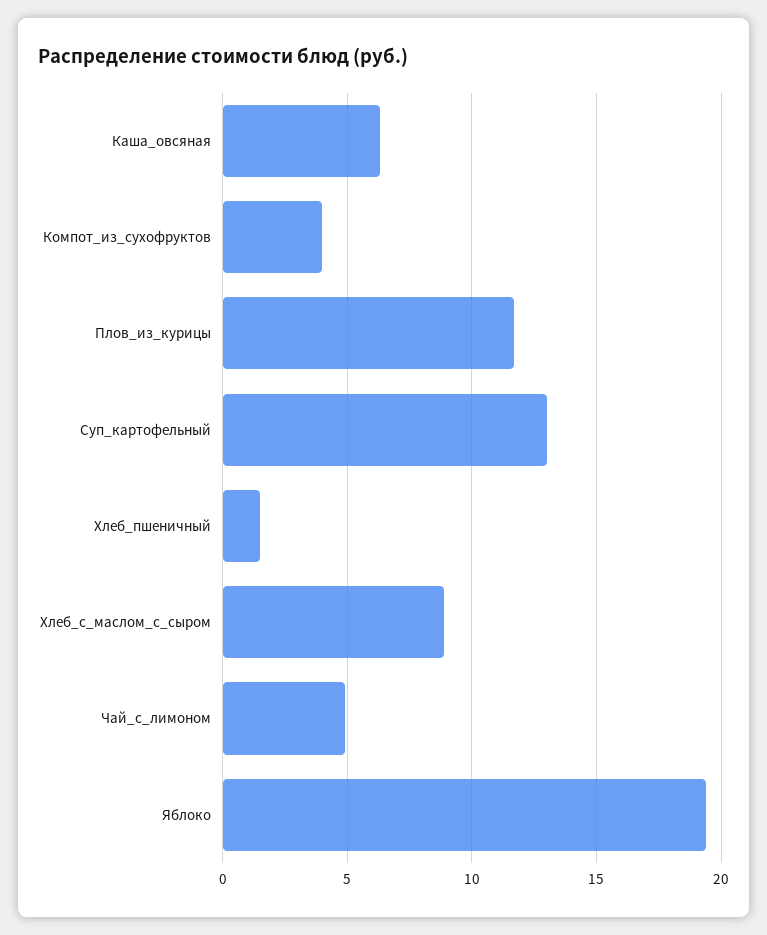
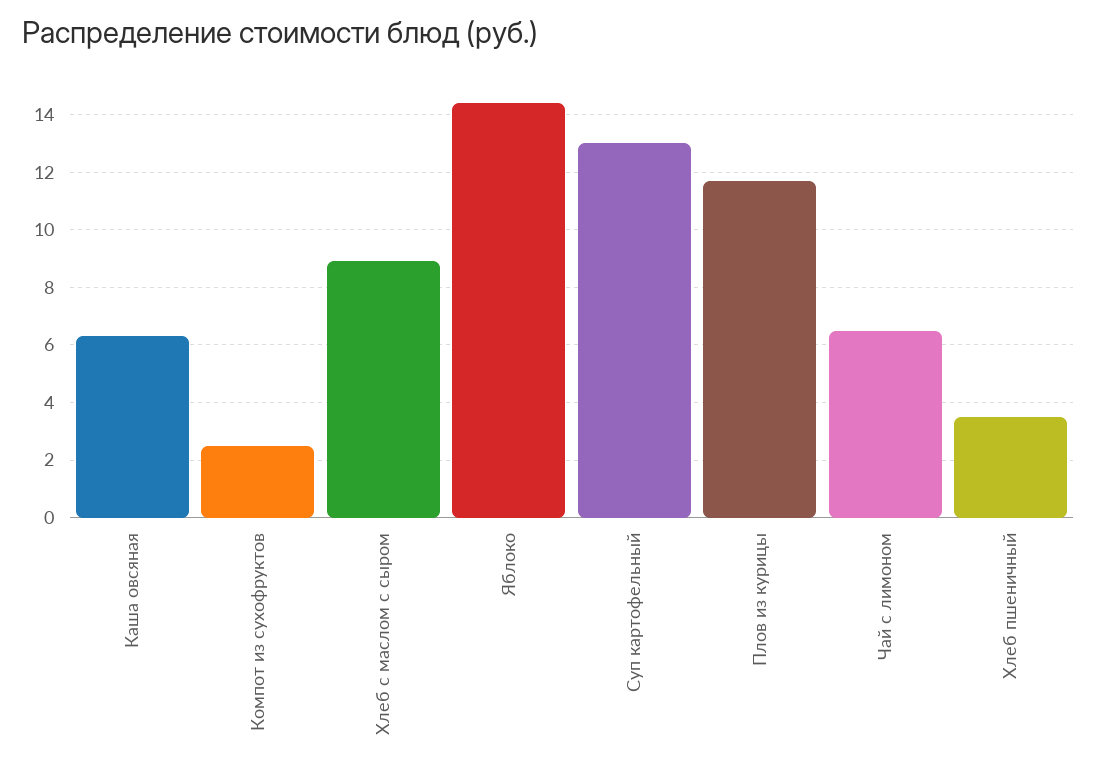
  {
    "Каша_овсяная": 6.5,
-   "Компот_из_сухофруктов": 4,
+   "Компот_из_сухофруктов": 2.5,
    "Плов_из_курицы": 11.5,
    "Суп_картофельный": 13,
-   "Хлеб_пшеничный": 1.5,
+   "Хлеб_пшеничный": 3.5,
    "Хлеб_с_маслом_с_сыром": 9,
-   "Чай_с_лимоном": 5,
+   "Чай_с_лимоном": 6.5,
-   "Яблоко": 19.5
+   "Яблоко": 14.5
  }

